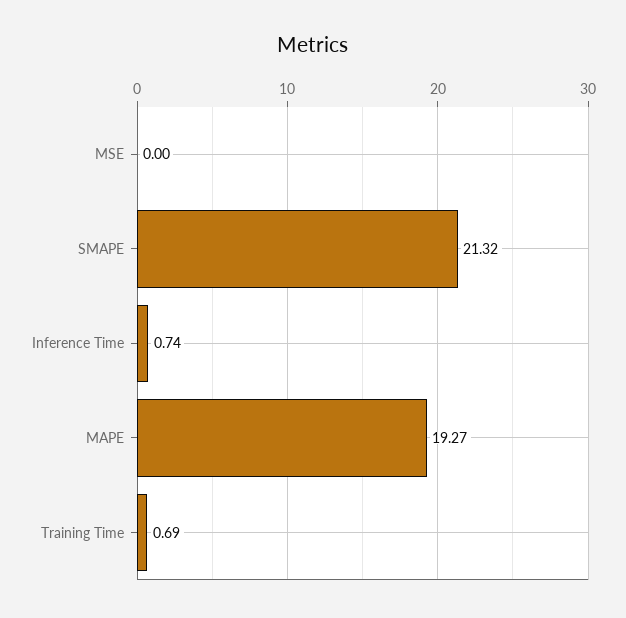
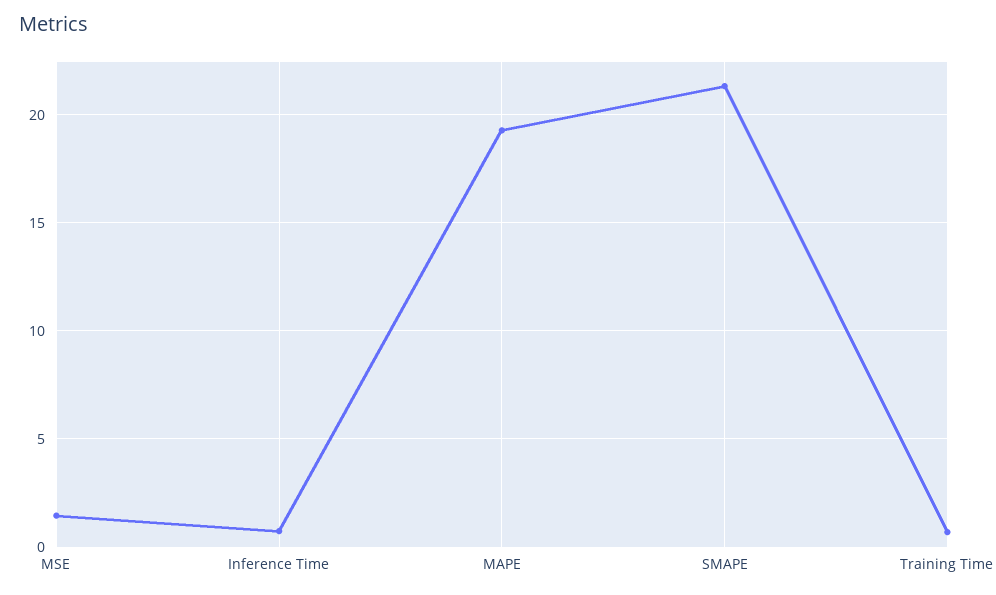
  {
-   "MSE": 0,
+   "MSE": 1.5,
    "SMAPE": 21.32,
    "Inference Time": 0.74,
    "MAPE": 19.27,
    "Training Time": 0.69
  }

